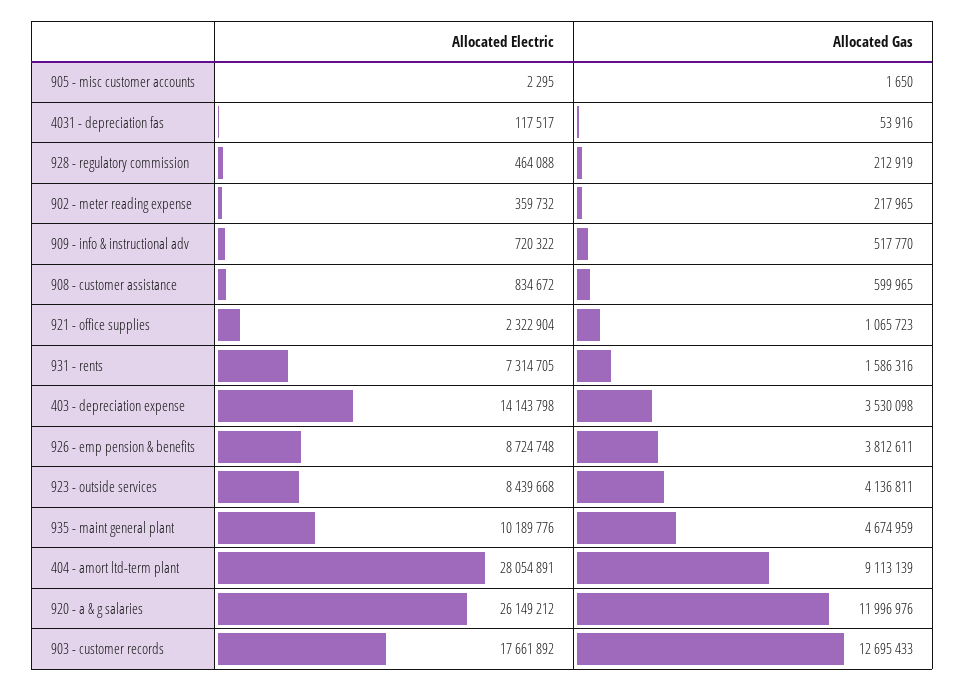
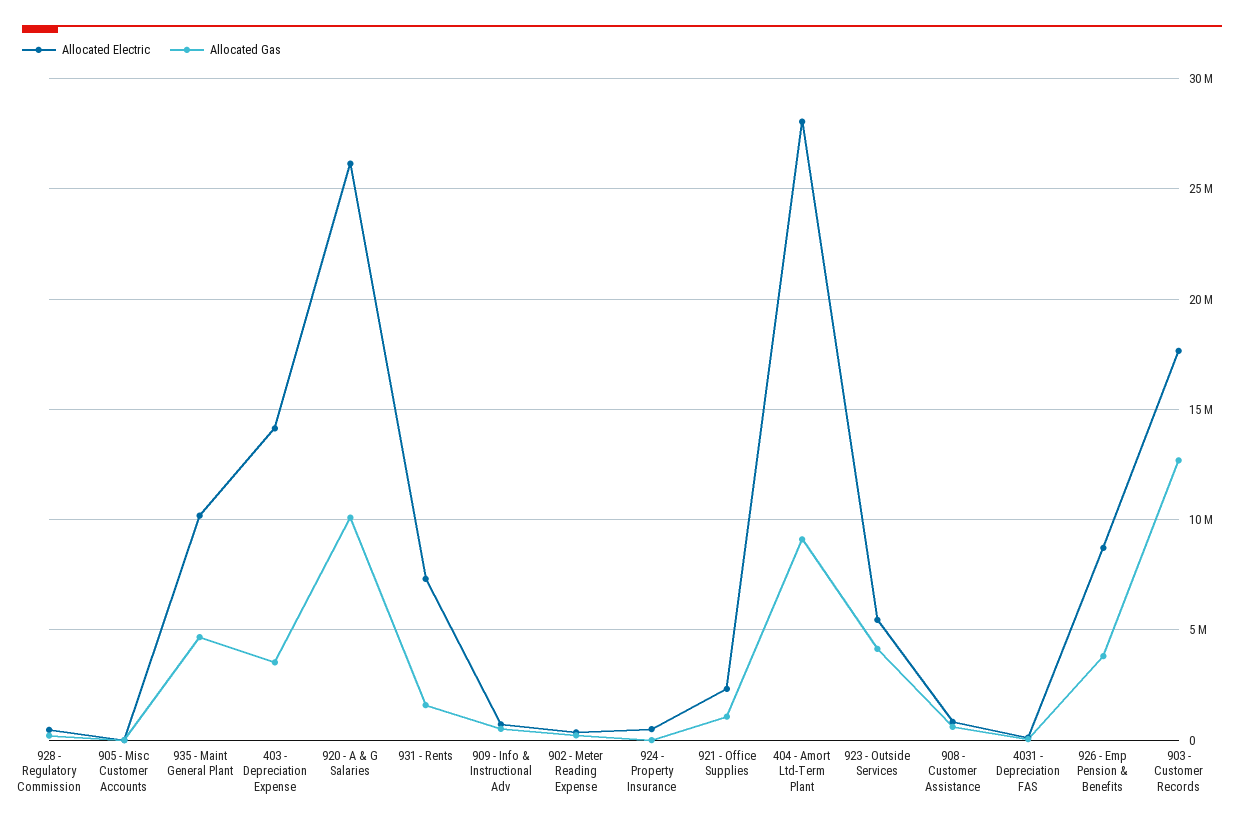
  {
    "Allocated Electric": {
      "905 - misc customer accounts": 2295,
      "4031 - depreciation fas": 117517,
      "928 - regulatory commission": 464088,
      "902 - meter reading expense": 359732,
      "909 - info & instructional adv": 720322,
      "908 - customer assistance": 834672,
      "921 - office supplies": 2322904,
      "931 - rents": 7314705,
      "403 - depreciation expense": 14143798,
      "926 - emp pension & benefits": 8724748,
-     "923 - outside services": 8439668,
+     "923 - outside services": 5500000,
      "935 - maint general plant": 10189776,
      "404 - amort ltd-term plant": 28054891,
      "920 - a & g salaries": 26149212,
-     "903 - customer records": 17661892
+     "903 - customer records": 17661892,
+     "924 - Property Insurance": 500000
    },
    "Allocated Gas": {
      "905 - misc customer accounts": 1650,
      "4031 - depreciation fas": 53916,
      "928 - regulatory commission": 212919,
      "902 - meter reading expense": 217965,
      "909 - info & instructional adv": 517770,
      "908 - customer assistance": 599965,
      "921 - office supplies": 1065723,
      "931 - rents": 1586316,
      "403 - depreciation expense": 3530098,
      "926 - emp pension & benefits": 3812611,
      "923 - outside services": 4136811,
      "935 - maint general plant": 4674959,
      "404 - amort ltd-term plant": 9113139,
-     "920 - a & g salaries": 11996976,
+     "920 - a & g salaries": 10000000,
-     "903 - customer records": 12695433
+     "903 - customer records": 12695433,
+     "924 - Property Insurance": 0
    }
  }

